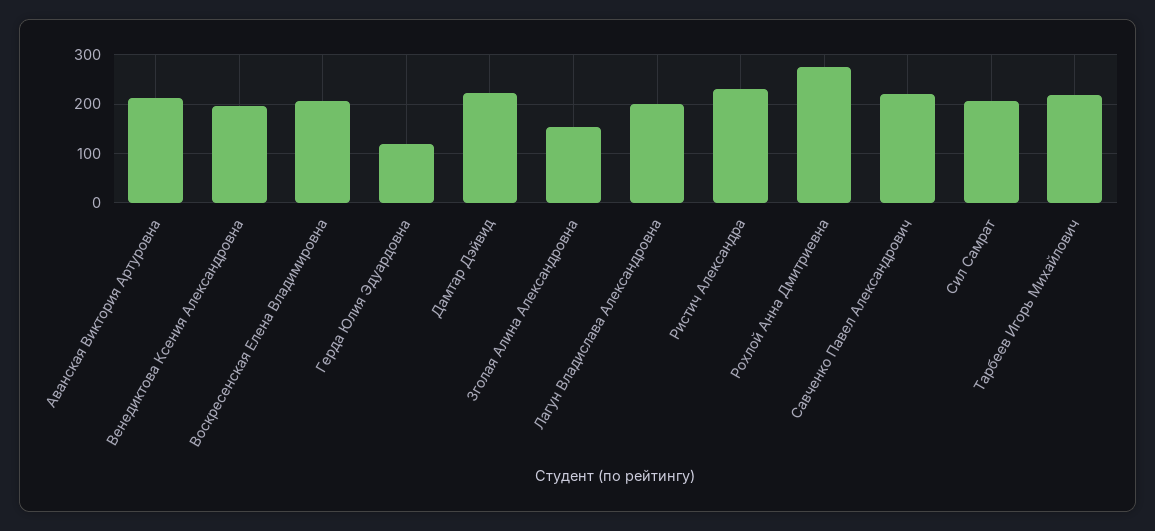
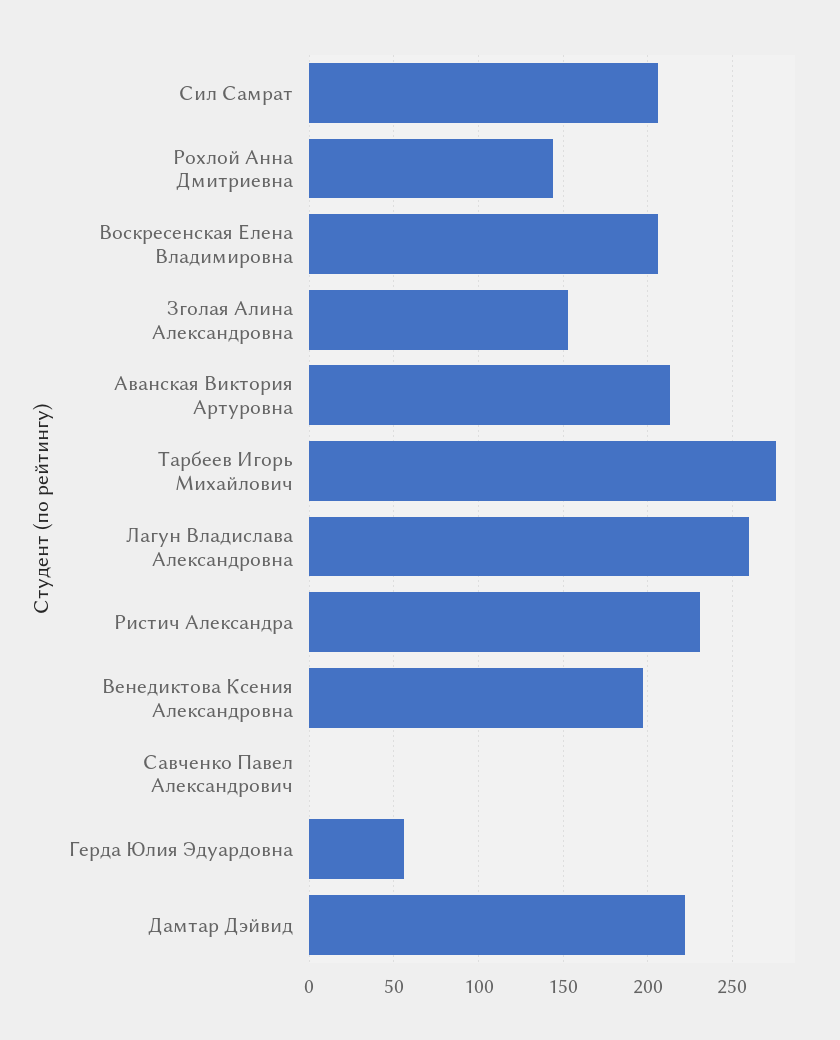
  {
    "Аванская Виктория Артуровна": 215,
    "Венедиктова Ксения Александровна": 195,
    "Воскресенская Елена Владимировна": 205,
-   "Герда Юлия Эдуардовна": 120,
+   "Герда Юлия Эдуардовна": 55,
    "Дамтар Дэйвид": 220,
    "Зголая Алина Александровна": 155,
-   "Лагун Владислава Александровна": 200,
+   "Лагун Владислава Александровна": 260,
    "Ристич Александра": 230,
-   "Рохлой Анна Дмитриевна": 280,
+   "Рохлой Анна Дмитриевна": 145,
-   "Савченко Павел Александрович": 220,
+   "Савченко Павел Александрович": 0,
    "Сил Самрат": 205,
-   "Тарбеев Игорь Михайлович": 220
+   "Тарбеев Игорь Михайлович": 275
  }

